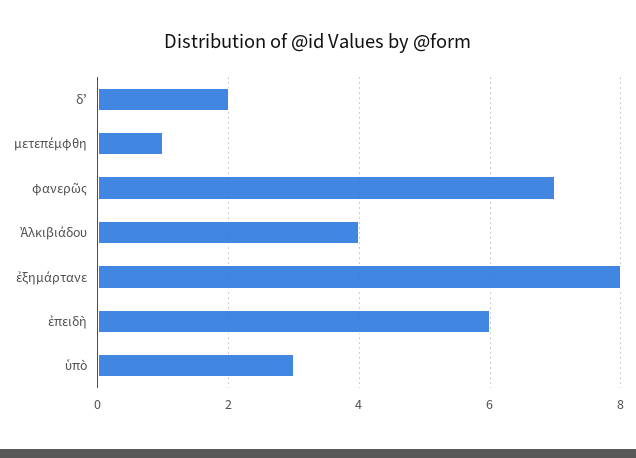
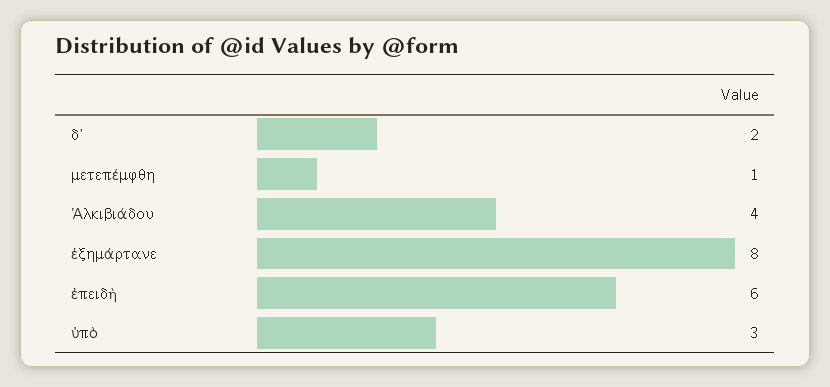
  {
    "δʼ": 2,
    "μετεπέμφθη": 1,
-   "φανερῶς": 7,
    "Ἀλκιβιάδου": 4,
    "ἐξημάρτανε": 8,
    "ἐπειδὴ": 6,
    "ὑπὸ": 3
  }

